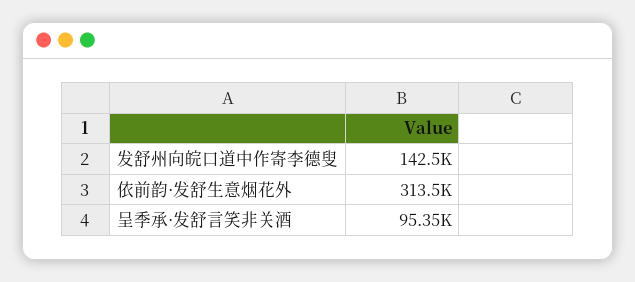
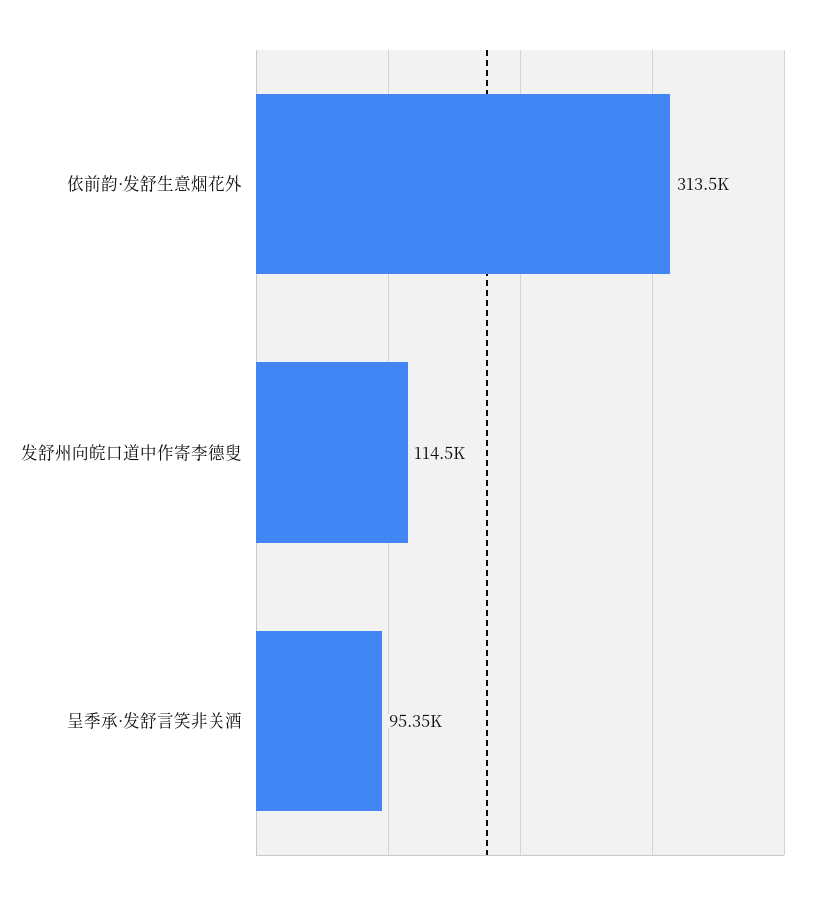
  {
-   "发舒州向皖口道中作寄李德叟": 142500,
+   "发舒州向皖口道中作寄李德叟": 114500,
    "依前韵·发舒生意烟花外": 313500,
    "呈季承·发舒言笑非关酒": 95350
  }

